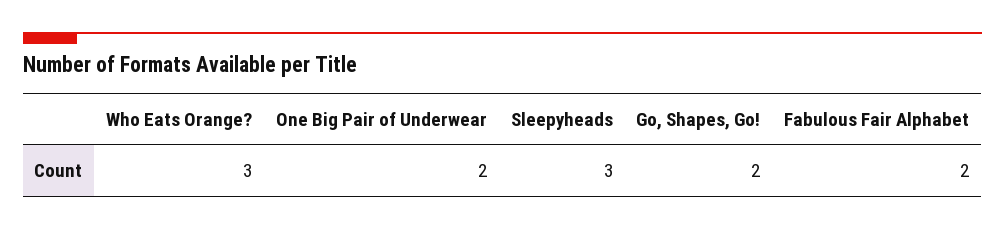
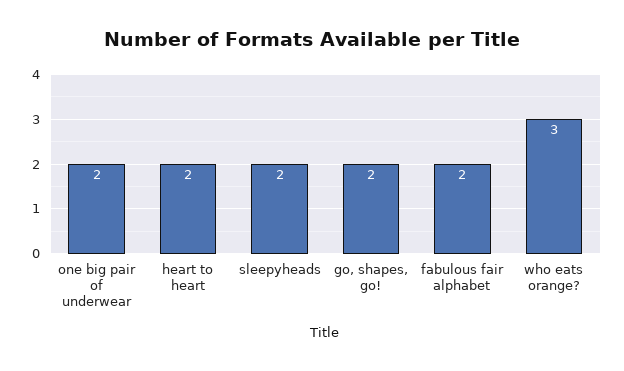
  {
    "Who Eats Orange?": 3,
    "One Big Pair of Underwear": 2,
-   "Sleepyheads": 3,
+   "Sleepyheads": 2,
    "Go, Shapes, Go!": 2,
-   "Fabulous Fair Alphabet": 2
+   "Fabulous Fair Alphabet": 2,
+   "heart to heart": 2
  }

